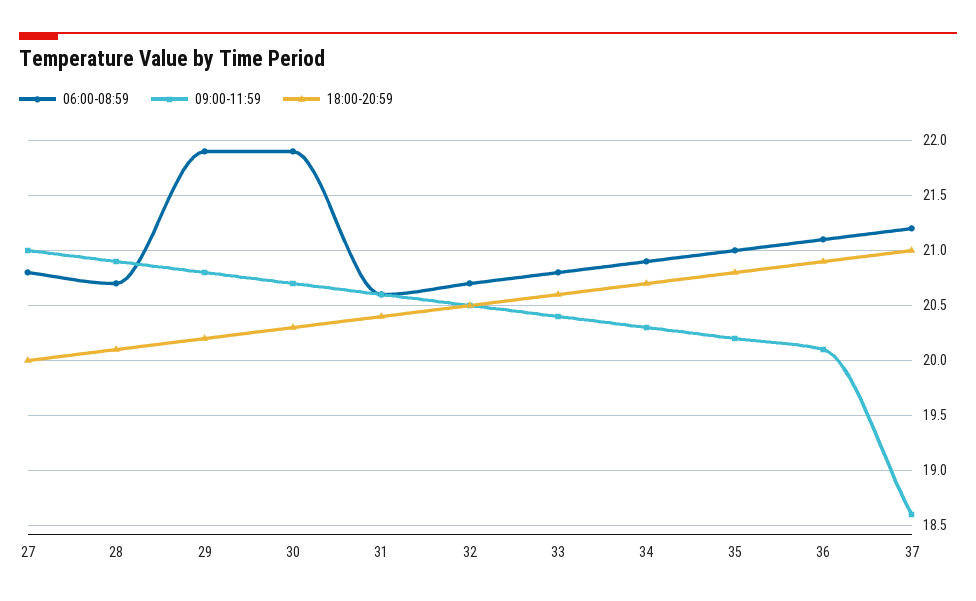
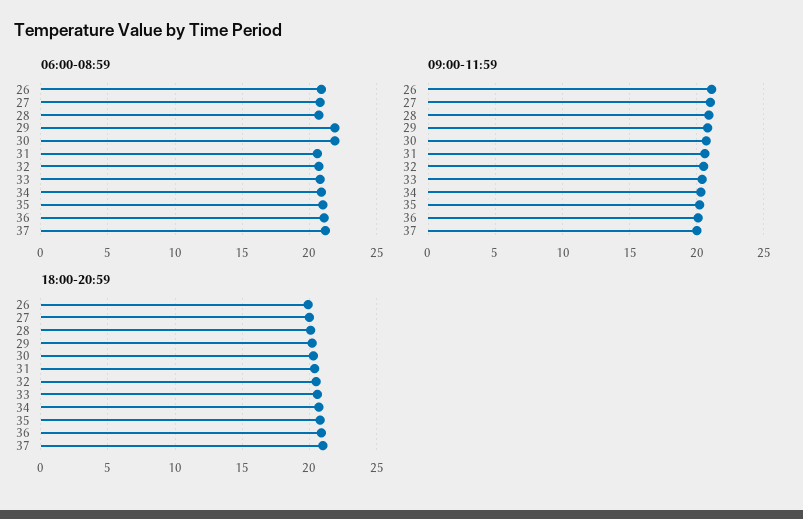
  {
    "06:00-08:59": {
      "27": 20.8,
      "28": 20.7,
      "29": 21.9,
      "30": 21.9,
      "31": 20.6,
      "32": 20.7,
      "33": 20.8,
      "34": 20.9,
      "35": 21,
      "36": 21.1,
-     "37": 21.2
+     "37": 21.2,
+     "26": 21
    },
    "09:00-11:59": {
      "27": 21,
      "28": 20.9,
      "29": 20.8,
      "30": 20.7,
      "31": 20.6,
      "32": 20.5,
      "33": 20.4,
      "34": 20.3,
      "35": 20.2,
      "36": 20.1,
-     "37": 18.6
+     "37": 20,
+     "26": 21
    },
    "18:00-20:59": {
      "27": 20,
      "28": 20.1,
      "29": 20.2,
      "30": 20.3,
      "31": 20.4,
      "32": 20.5,
      "33": 20.6,
      "34": 20.7,
      "35": 20.8,
      "36": 20.9,
-     "37": 21
+     "37": 21,
+     "26": 20
    }
  }

